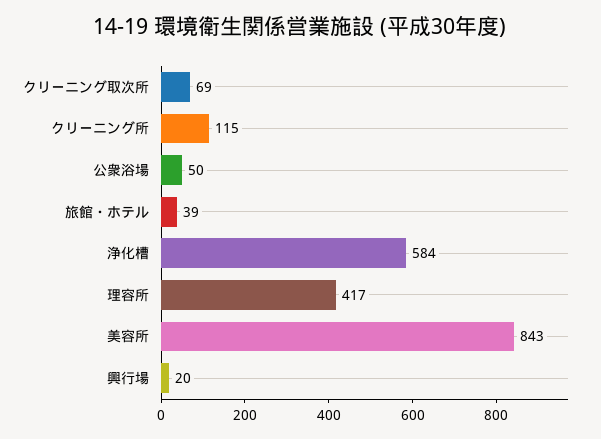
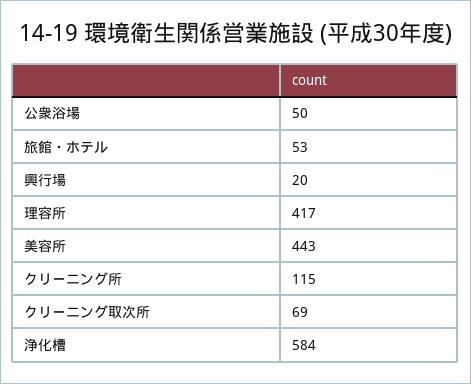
  {
    "クリーニング取次所": 69,
    "クリーニング所": 115,
    "公衆浴場": 50,
-   "旅館・ホテル": 39,
+   "旅館・ホテル": 53,
    "浄化槽": 584,
    "理容所": 417,
-   "美容所": 843,
+   "美容所": 443,
    "興行場": 20
  }

